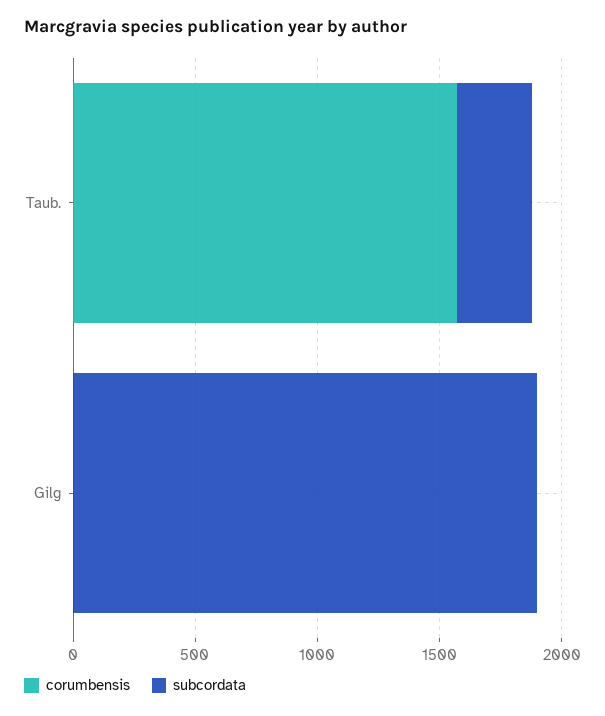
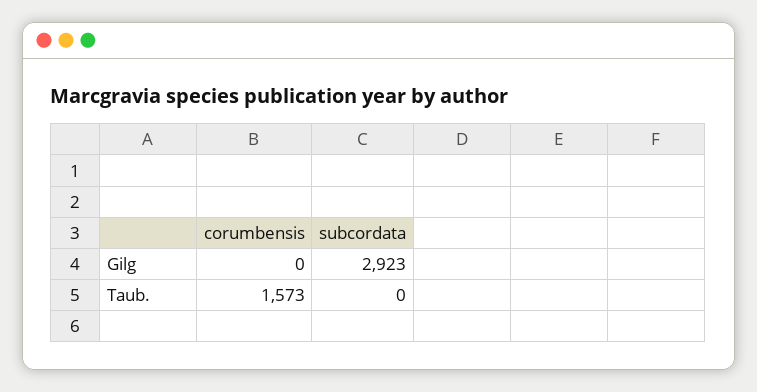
  {
    "corumbensis": {
      "Taub.": 1573,
      "Gilg": 0
    },
    "subcordata": {
-     "Taub.": 300,
+     "Taub.": 0,
-     "Gilg": 1900
+     "Gilg": 2923
    }
  }

